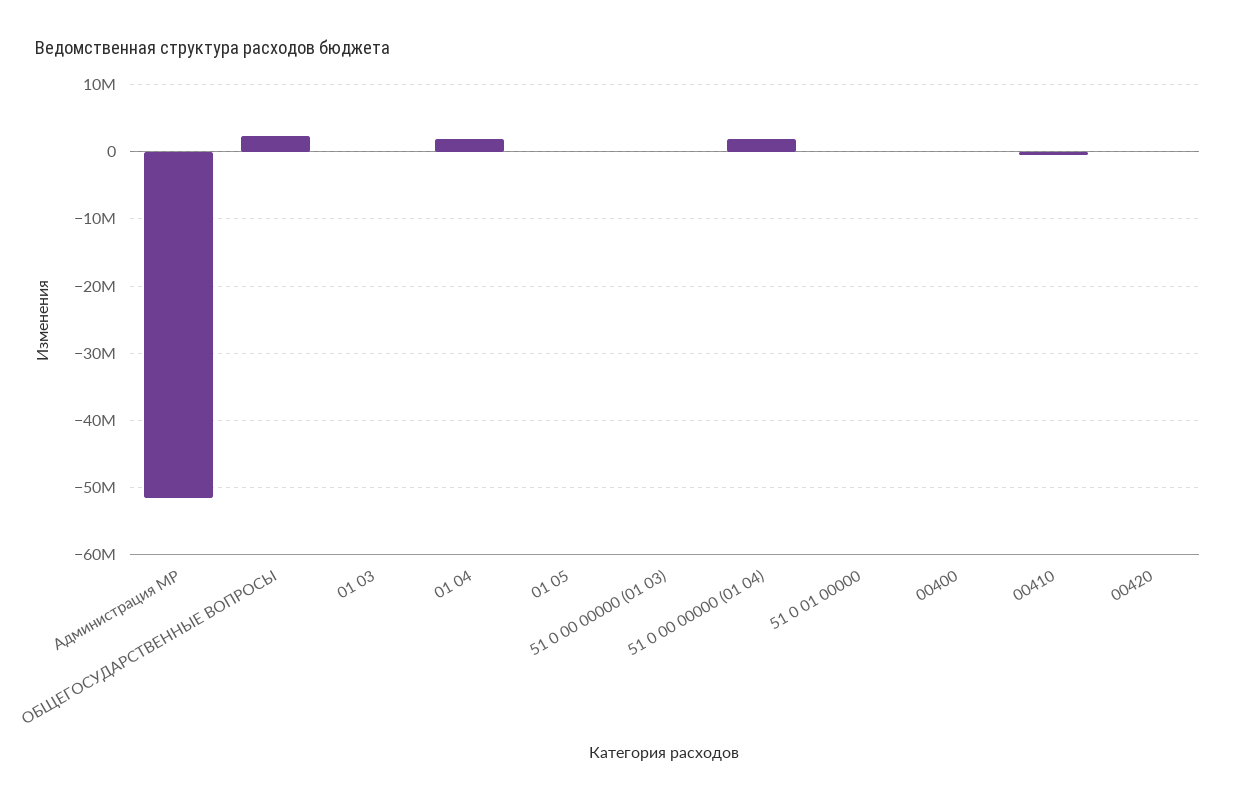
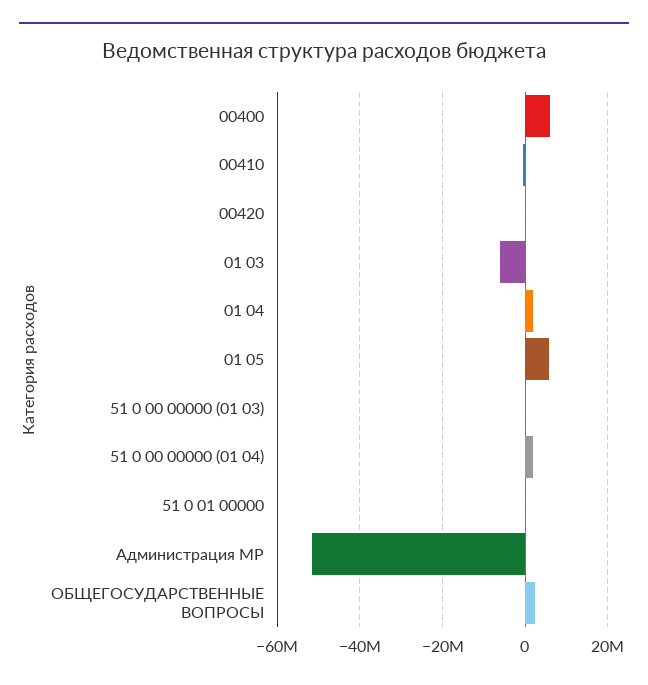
  {
    "Администрация МР": -52000000,
    "ОБЩЕГОСУДАРСТВЕННЫЕ ВОПРОСЫ": 2000000,
-   "01 03": 0,
+   "01 03": -6000000,
    "01 04": 2000000,
-   "01 05": 0,
+   "01 05": 6000000,
    "51 0 00 00000 (01 03)": 0,
    "51 0 00 00000 (01 04)": 2000000,
    "51 0 01 00000": 0,
-   "00400": 0,
+   "00400": 6000000,
    "00410": -1000000,
    "00420": 0
  }

